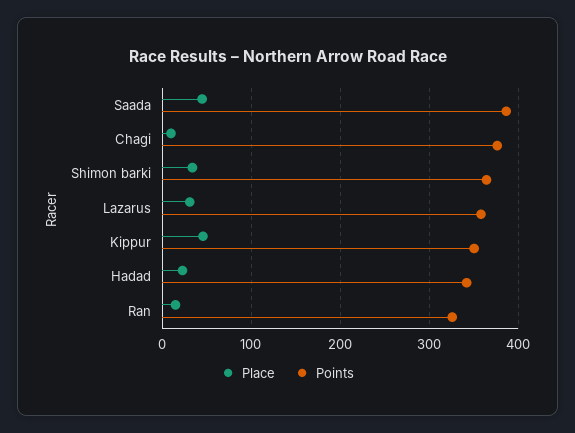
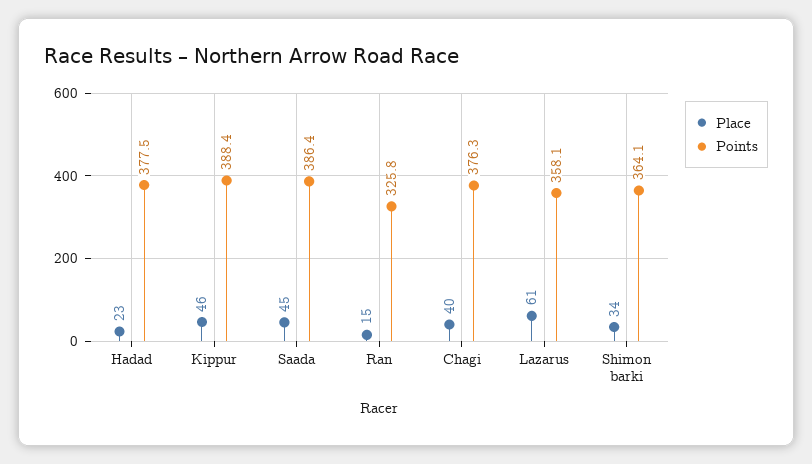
  {
    "Place": {
      "Saada": 45,
-     "Chagi": 10,
+     "Chagi": 40,
      "Shimon barki": 34,
-     "Lazarus": 30,
+     "Lazarus": 61,
      "Kippur": 46,
      "Hadad": 23,
      "Ran": 15
    },
    "Points": {
      "Saada": 386.4,
      "Chagi": 376.3,
      "Shimon barki": 364.1,
      "Lazarus": 358.1,
-     "Kippur": 350,
+     "Kippur": 388.4,
-     "Hadad": 340,
+     "Hadad": 377.5,
      "Ran": 325.8
    }
  }

